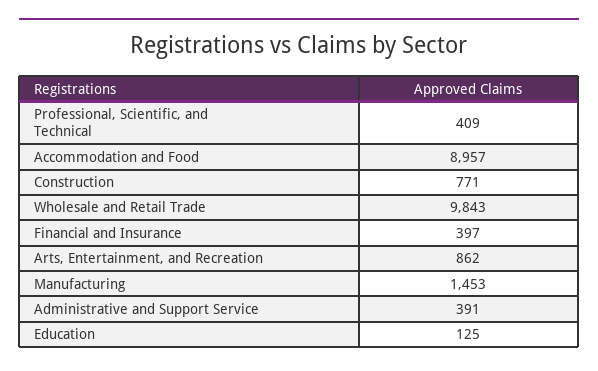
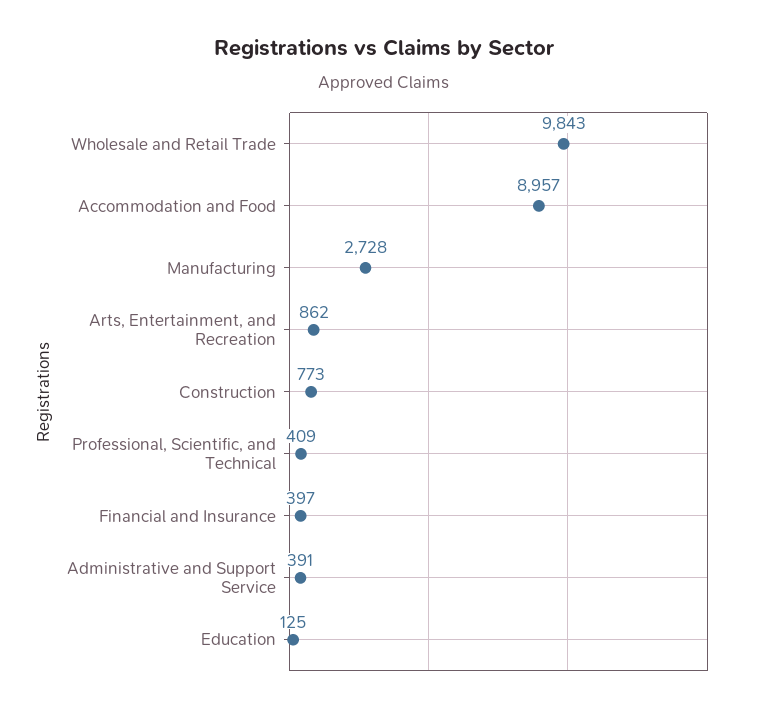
  {
    "Professional, Scientific, and Technical": 409,
    "Accommodation and Food": 8957,
-   "Construction": 771,
+   "Construction": 773,
    "Wholesale and Retail Trade": 9843,
    "Financial and Insurance": 397,
    "Arts, Entertainment, and Recreation": 862,
-   "Manufacturing": 1453,
+   "Manufacturing": 2728,
    "Administrative and Support Service": 391,
    "Education": 125
  }

